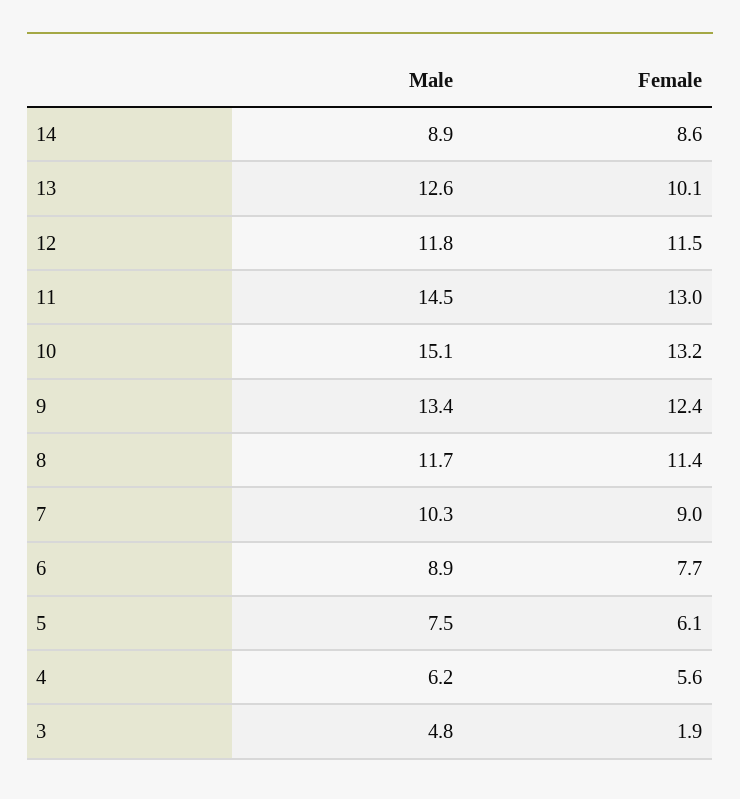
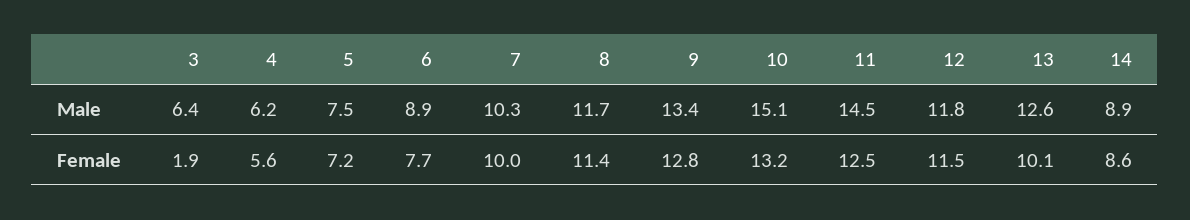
  {
    "Male": {
      "14": 8.9,
      "13": 12.6,
      "12": 11.8,
      "11": 14.5,
      "10": 15.1,
      "9": 13.4,
      "8": 11.7,
      "7": 10.3,
      "6": 8.9,
      "5": 7.5,
      "4": 6.2,
-     "3": 4.8
+     "3": 6.4
    },
    "Female": {
      "14": 8.6,
      "13": 10.1,
      "12": 11.5,
-     "11": 13,
+     "11": 12.5,
      "10": 13.2,
-     "9": 12.4,
+     "9": 12.8,
      "8": 11.4,
-     "7": 9,
+     "7": 10,
      "6": 7.7,
-     "5": 6.1,
+     "5": 7.2,
      "4": 5.6,
      "3": 1.9
    }
  }

